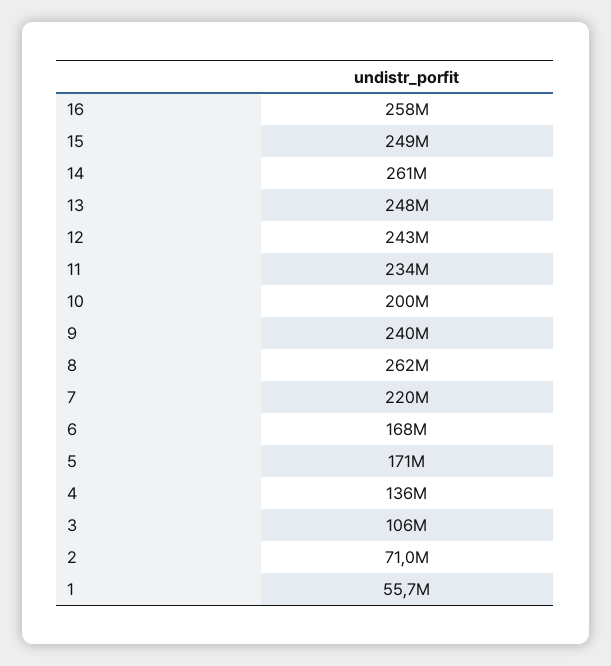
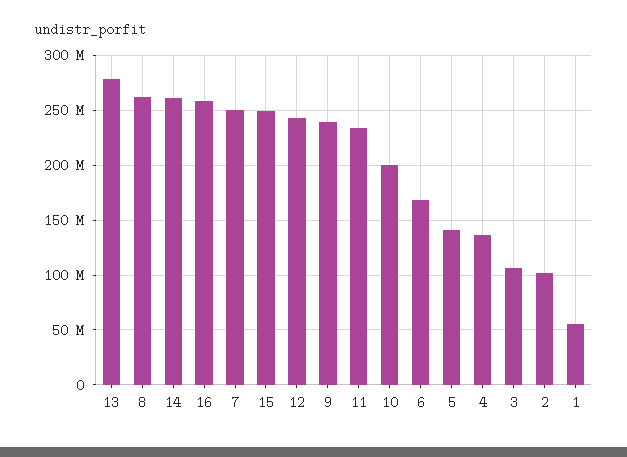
  {
    "16": 258000000,
    "15": 249000000,
    "14": 261000000,
-   "13": 248000000,
+   "13": 280000000,
    "12": 243000000,
    "11": 234000000,
    "10": 200000000,
    "9": 240000000,
    "8": 262000000,
-   "7": 220000000,
+   "7": 250000000,
    "6": 168000000,
-   "5": 171000000,
+   "5": 140000000,
    "4": 136000000,
    "3": 106000000,
-   "2": 71000000,
+   "2": 100000000,
    "1": 55700000
  }

